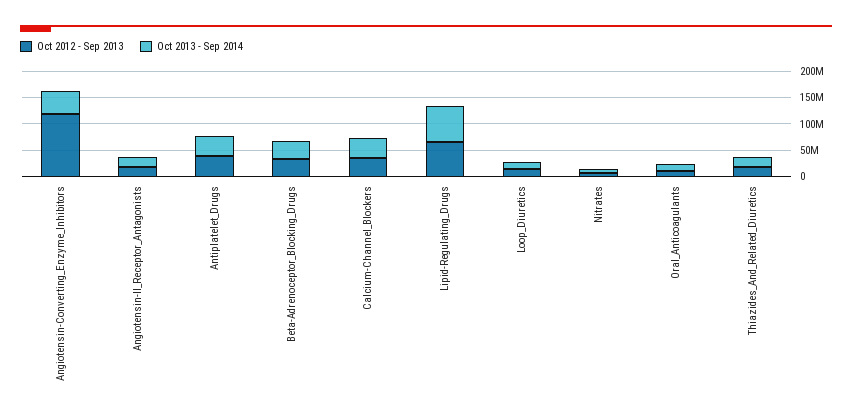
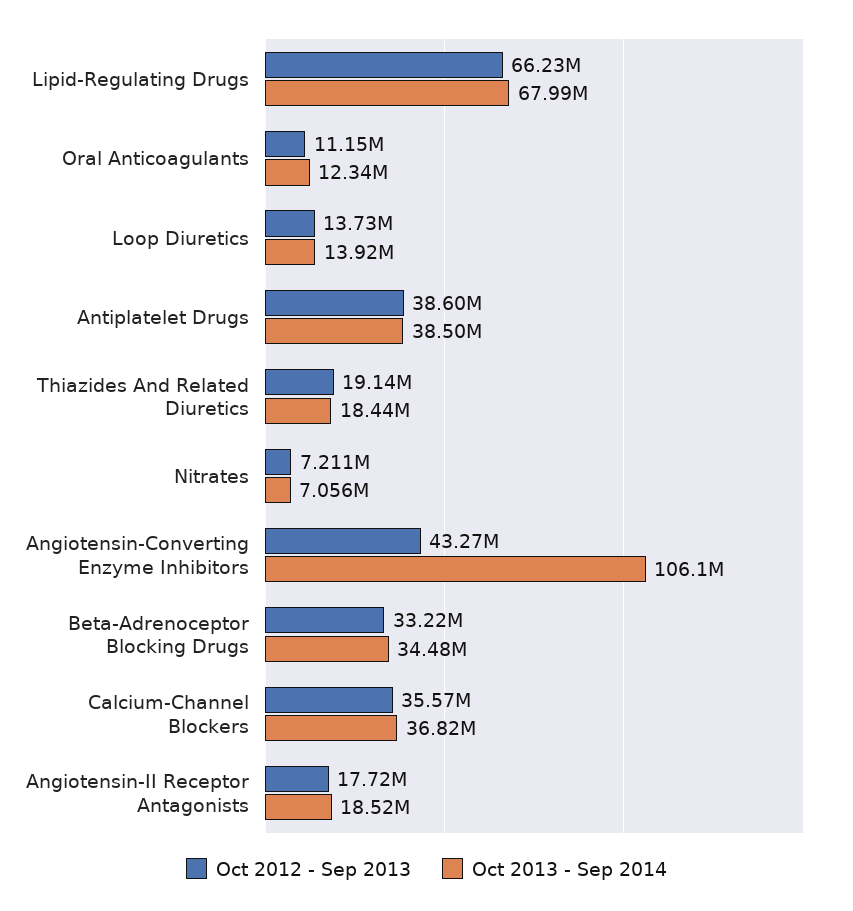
  {
    "Oct 2012 - Sep 2013": {
-     "Angiotensin-Converting_Enzyme_Inhibitors": 125000000,
+     "Angiotensin-Converting_Enzyme_Inhibitors": 43270000,
      "Angiotensin-II_Receptor_Antagonists": 17720000,
      "Antiplatelet_Drugs": 38600000,
      "Beta-Adrenoceptor_Blocking_Drugs": 33220000,
      "Calcium-Channel_Blockers": 35570000,
      "Lipid-Regulating_Drugs": 66230000,
      "Loop_Diuretics": 13730000,
      "Nitrates": 7211000,
      "Oral_Anticoagulants": 11150000,
      "Thiazides_And_Related_Diuretics": 19140000
    },
    "Oct 2013 - Sep 2014": {
-     "Angiotensin-Converting_Enzyme_Inhibitors": 50000000,
+     "Angiotensin-Converting_Enzyme_Inhibitors": 106100000,
      "Angiotensin-II_Receptor_Antagonists": 18520000,
      "Antiplatelet_Drugs": 38500000,
      "Beta-Adrenoceptor_Blocking_Drugs": 34480000,
      "Calcium-Channel_Blockers": 36820000,
      "Lipid-Regulating_Drugs": 67990000,
      "Loop_Diuretics": 13920000,
      "Nitrates": 7056000,
      "Oral_Anticoagulants": 12340000,
      "Thiazides_And_Related_Diuretics": 18440000
    }
  }

